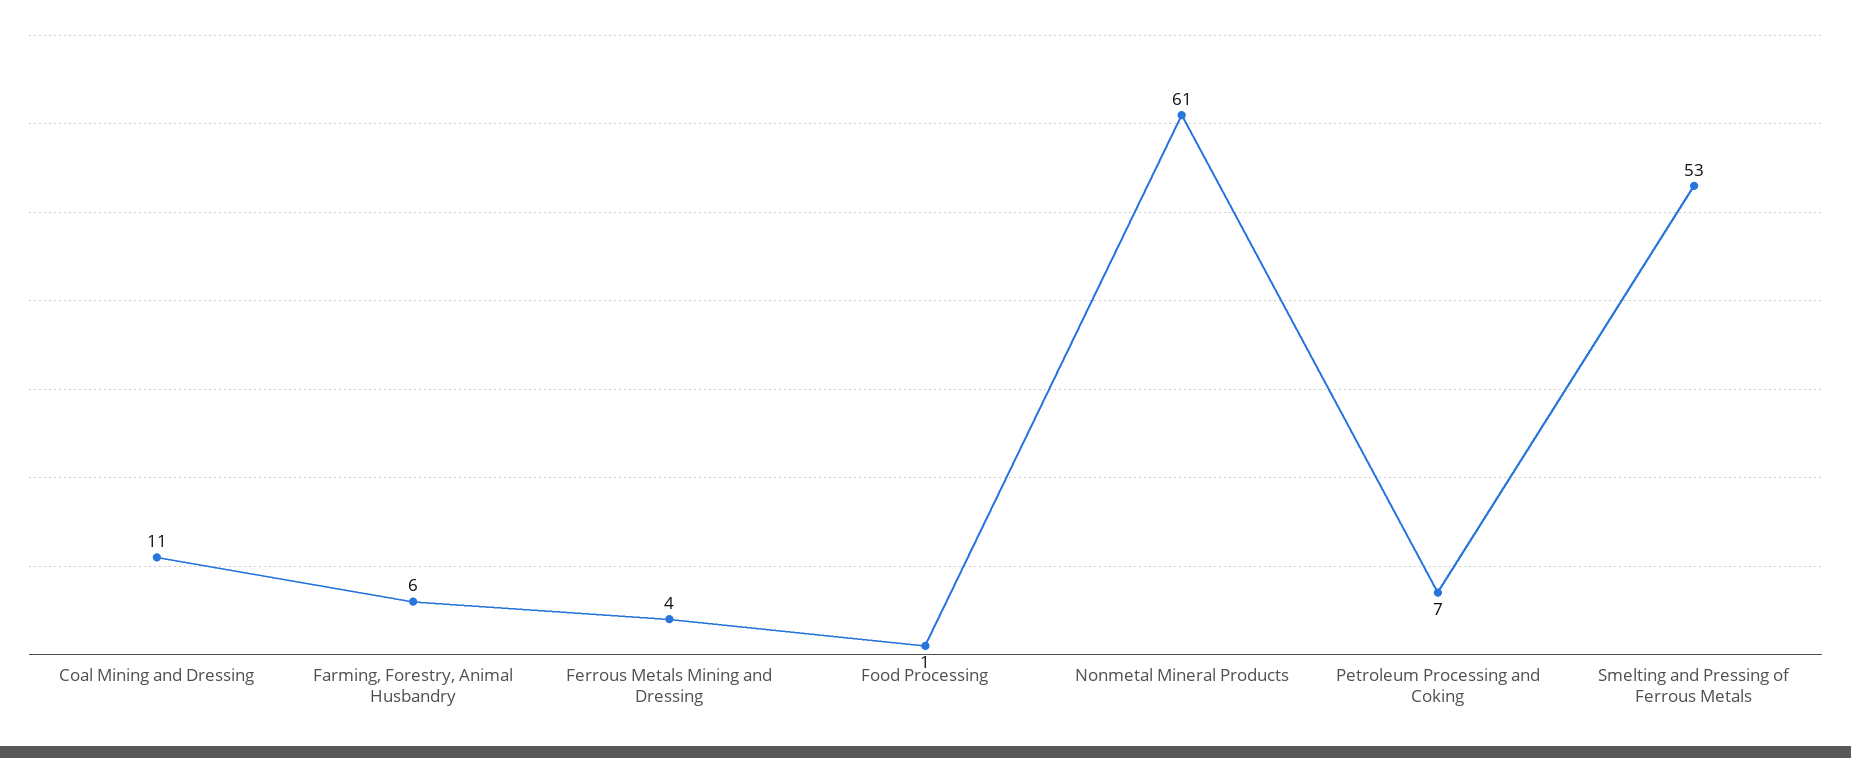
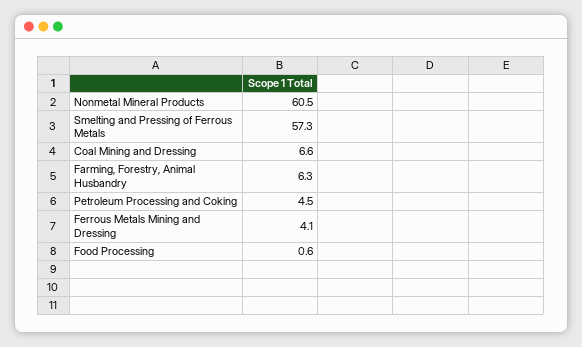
  {
-   "Coal Mining and Dressing": 11,
+   "Coal Mining and Dressing": 6.6,
    "Farming, Forestry, Animal Husbandry": 6.3,
    "Ferrous Metals Mining and Dressing": 4.1,
    "Food Processing": 0.6,
    "Nonmetal Mineral Products": 60.5,
-   "Petroleum Processing and Coking": 7,
+   "Petroleum Processing and Coking": 4.5,
-   "Smelting and Pressing of Ferrous Metals": 53
+   "Smelting and Pressing of Ferrous Metals": 57.3
  }

